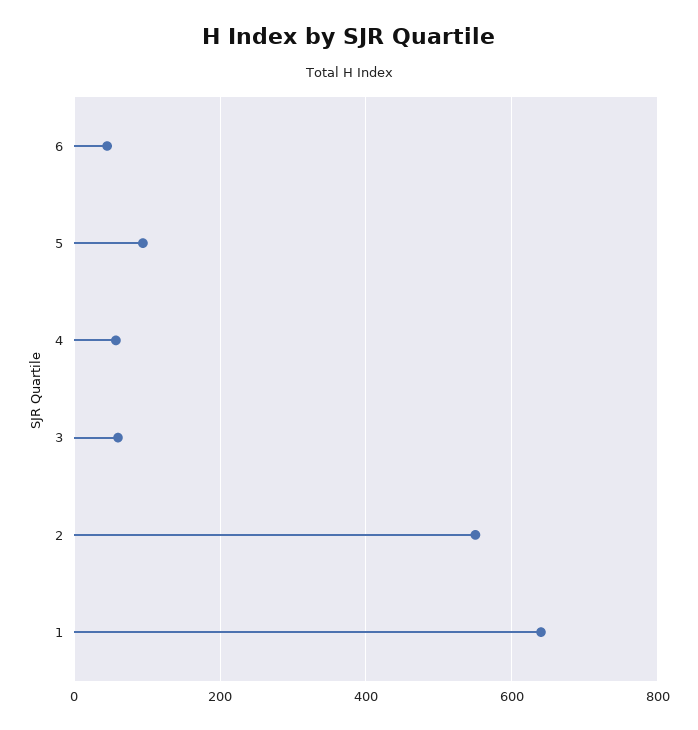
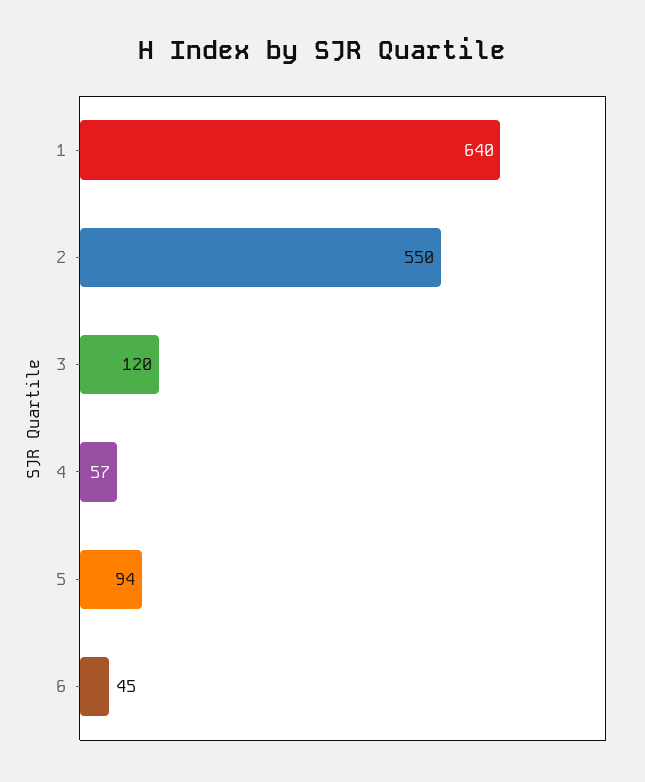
  {
    "6": 45,
    "5": 94,
    "4": 57,
-   "3": 60,
+   "3": 120,
    "2": 550,
    "1": 640
  }

